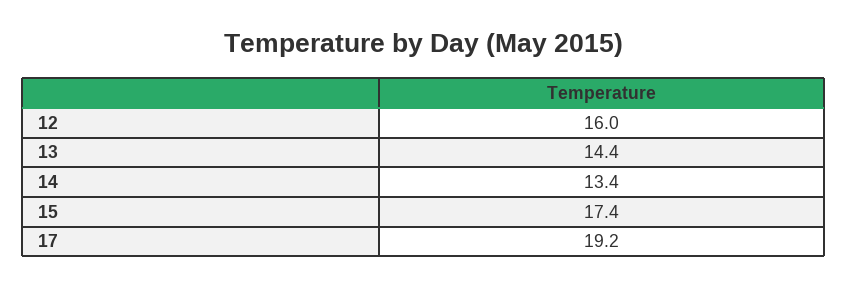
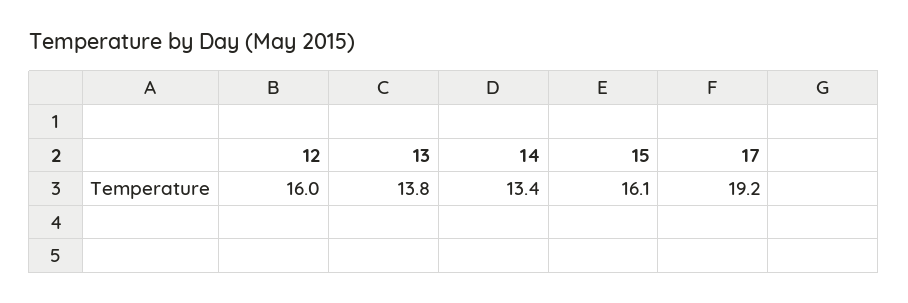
  {
    "12": 16,
-   "13": 14.4,
+   "13": 13.8,
    "14": 13.4,
-   "15": 17.4,
+   "15": 16.1,
    "17": 19.2
  }

